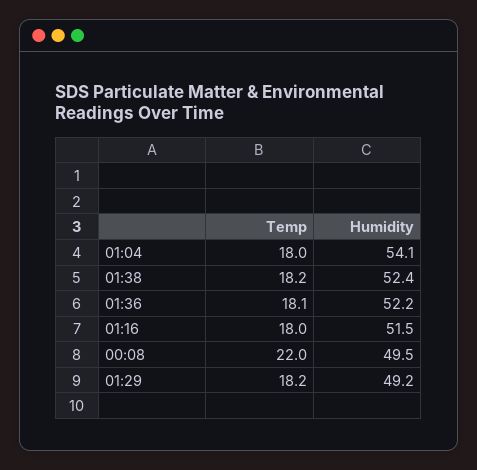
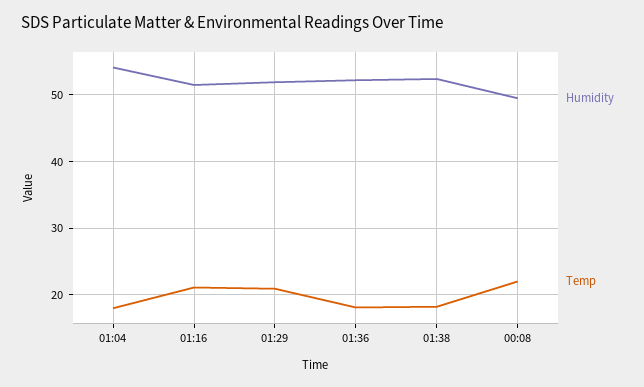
  {
    "Temp": {
      "01:04": 18,
      "01:38": 18.2,
      "01:36": 18.1,
-     "01:16": 18,
+     "01:16": 21,
      "00:08": 22,
-     "01:29": 18.2
+     "01:29": 21
    },
    "Humidity": {
      "01:04": 54.1,
      "01:38": 52.4,
      "01:36": 52.2,
      "01:16": 51.5,
      "00:08": 49.5,
-     "01:29": 49.2
+     "01:29": 52
    }
  }

